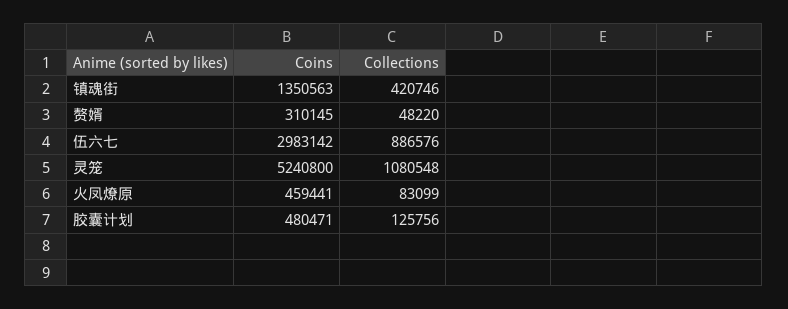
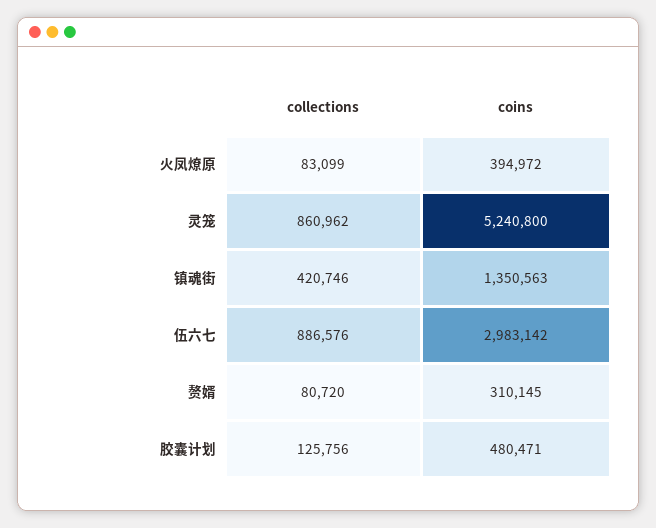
  {
    "Coins": {
      "镇魂街": 1350563,
      "赘婿": 310145,
      "伍六七": 2983142,
      "灵笼": 5240800,
-     "火凤燎原": 459441,
+     "火凤燎原": 394972,
      "胶囊计划": 480471
    },
    "Collections": {
      "镇魂街": 420746,
-     "赘婿": 48220,
+     "赘婿": 80720,
      "伍六七": 886576,
-     "灵笼": 1080548,
+     "灵笼": 860962,
      "火凤燎原": 83099,
      "胶囊计划": 125756
    }
  }

